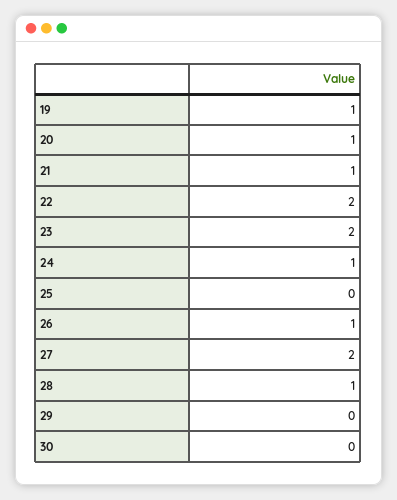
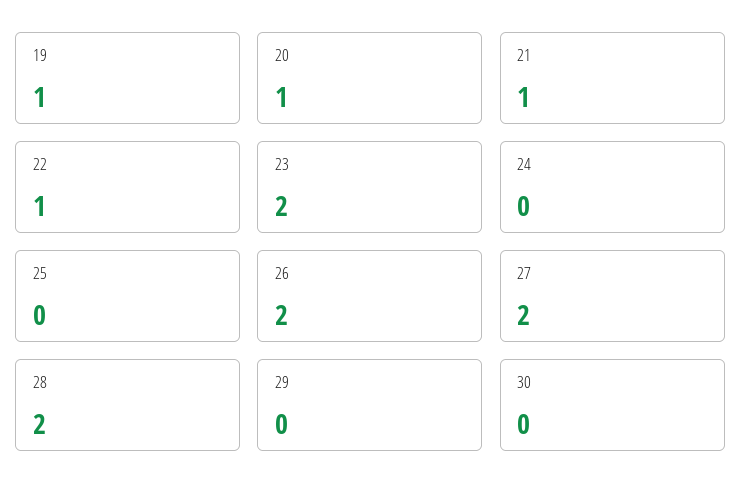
  {
    "19": 1,
    "20": 1,
    "21": 1,
-   "22": 2,
+   "22": 1,
    "23": 2,
-   "24": 1,
+   "24": 0,
    "25": 0,
-   "26": 1,
+   "26": 2,
    "27": 2,
-   "28": 1,
+   "28": 2,
    "29": 0,
    "30": 0
  }

